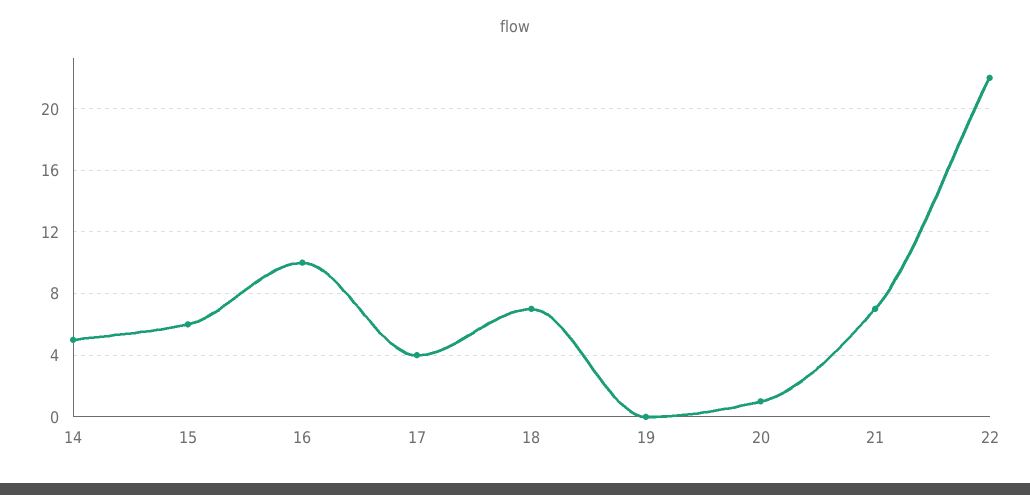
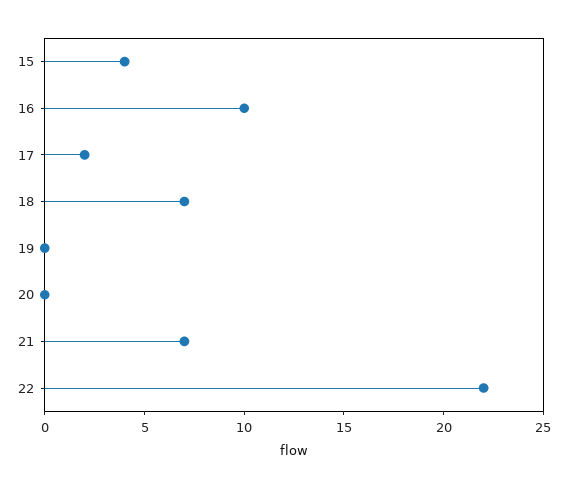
  {
-   "14": 5,
-   "15": 6,
+   "15": 4,
    "16": 10,
-   "17": 4,
+   "17": 2,
    "18": 7,
    "19": 0,
-   "20": 1,
+   "20": 0,
    "21": 7,
    "22": 22
  }

